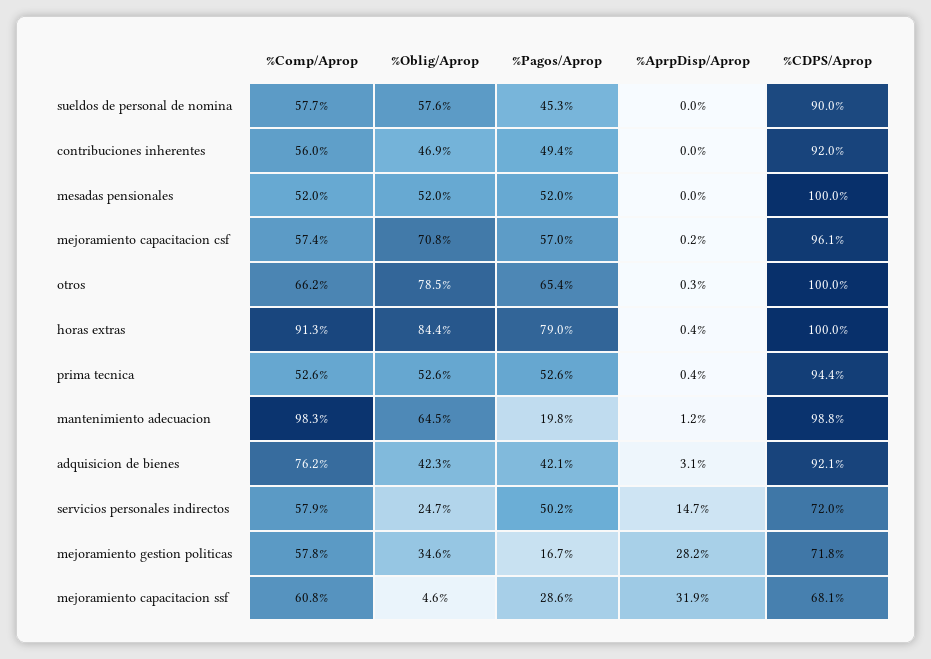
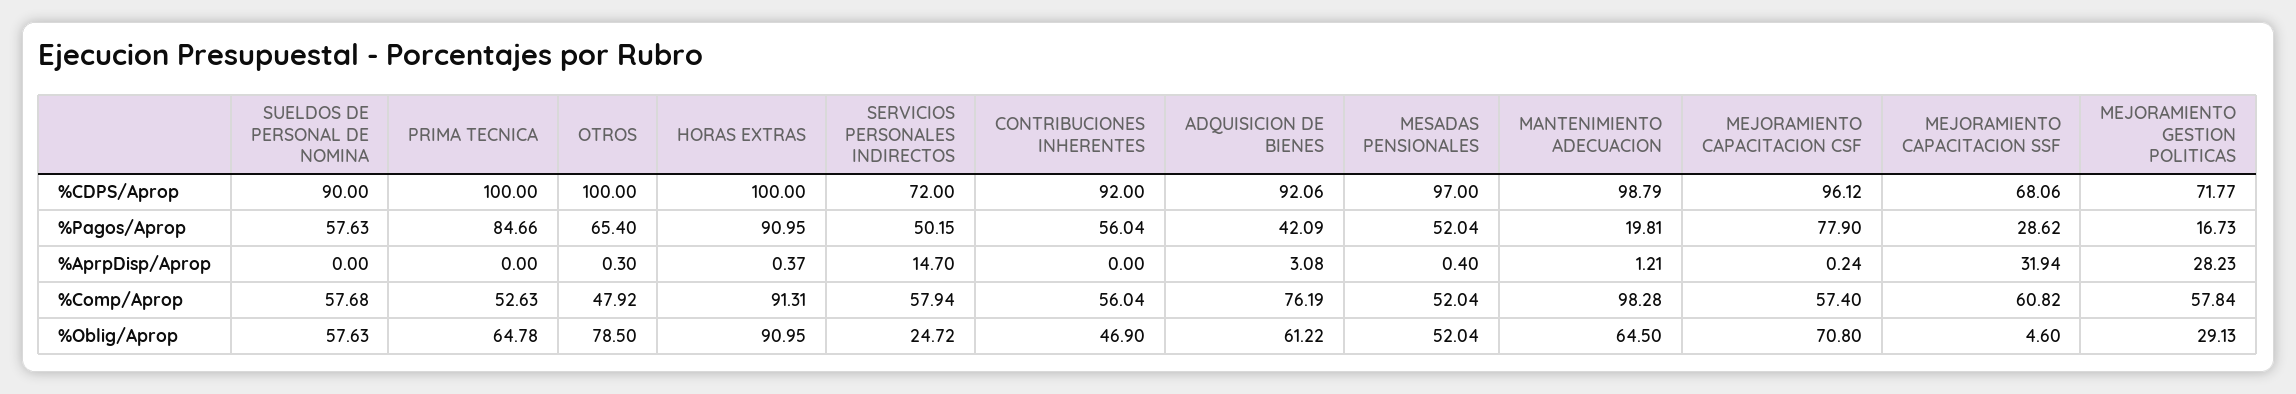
  {
    "%Comp/Aprop": {
      "sueldos de personal de nomina": 57.68,
      "contribuciones inherentes": 56.04,
      "mesadas pensionales": 52.04,
      "mejoramiento capacitacion csf": 57.4,
-     "otros": 66.2,
+     "otros": 47.92,
      "horas extras": 91.31,
      "prima tecnica": 52.63,
      "mantenimiento adecuacion": 98.28,
      "adquisicion de bienes": 76.19,
      "servicios personales indirectos": 57.94,
      "mejoramiento gestion politicas": 57.84,
      "mejoramiento capacitacion ssf": 60.82
    },
    "%Oblig/Aprop": {
      "sueldos de personal de nomina": 57.63,
      "contribuciones inherentes": 46.9,
      "mesadas pensionales": 52.04,
      "mejoramiento capacitacion csf": 70.8,
      "otros": 78.5,
-     "horas extras": 84.4,
+     "horas extras": 90.95,
-     "prima tecnica": 52.6,
+     "prima tecnica": 64.78,
      "mantenimiento adecuacion": 64.5,
-     "adquisicion de bienes": 42.3,
+     "adquisicion de bienes": 61.22,
      "servicios personales indirectos": 24.72,
-     "mejoramiento gestion politicas": 34.6,
+     "mejoramiento gestion politicas": 29.13,
      "mejoramiento capacitacion ssf": 4.6
    },
    "%Pagos/Aprop": {
-     "sueldos de personal de nomina": 45.3,
+     "sueldos de personal de nomina": 57.63,
-     "contribuciones inherentes": 49.4,
+     "contribuciones inherentes": 56.04,
      "mesadas pensionales": 52.04,
-     "mejoramiento capacitacion csf": 57,
+     "mejoramiento capacitacion csf": 77.9,
      "otros": 65.4,
-     "horas extras": 79,
+     "horas extras": 90.95,
-     "prima tecnica": 52.6,
+     "prima tecnica": 84.66,
      "mantenimiento adecuacion": 19.81,
      "adquisicion de bienes": 42.09,
      "servicios personales indirectos": 50.15,
      "mejoramiento gestion politicas": 16.73,
      "mejoramiento capacitacion ssf": 28.62
    },
    "%AprpDisp/Aprop": {
      "sueldos de personal de nomina": 0,
      "contribuciones inherentes": 0,
-     "mesadas pensionales": 0,
+     "mesadas pensionales": 0.4,
      "mejoramiento capacitacion csf": 0.24,
      "otros": 0.3,
      "horas extras": 0.37,
-     "prima tecnica": 0.4,
+     "prima tecnica": 0,
      "mantenimiento adecuacion": 1.21,
      "adquisicion de bienes": 3.08,
      "servicios personales indirectos": 14.7,
      "mejoramiento gestion politicas": 28.23,
      "mejoramiento capacitacion ssf": 31.94
    },
    "%CDPS/Aprop": {
      "sueldos de personal de nomina": 90,
      "contribuciones inherentes": 92,
-     "mesadas pensionales": 100,
+     "mesadas pensionales": 97,
      "mejoramiento capacitacion csf": 96.12,
      "otros": 100,
      "horas extras": 100,
-     "prima tecnica": 94.4,
+     "prima tecnica": 100,
      "mantenimiento adecuacion": 98.79,
      "adquisicion de bienes": 92.06,
      "servicios personales indirectos": 72,
      "mejoramiento gestion politicas": 71.77,
      "mejoramiento capacitacion ssf": 68.06
    }
  }

